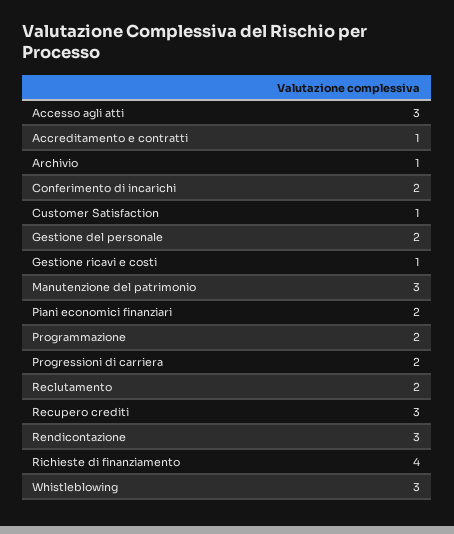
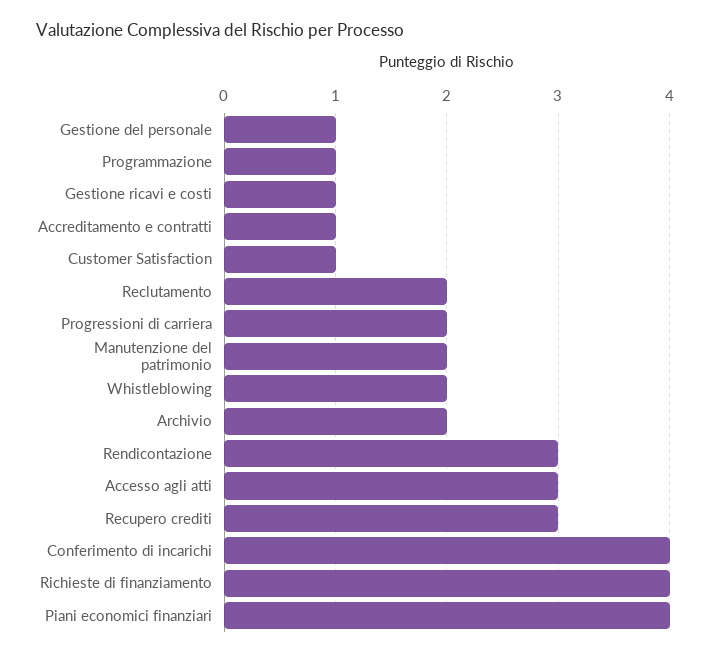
  {
    "Accesso agli atti": 3,
    "Accreditamento e contratti": 1,
-   "Archivio": 1,
+   "Archivio": 2,
-   "Conferimento di incarichi": 2,
+   "Conferimento di incarichi": 4,
    "Customer Satisfaction": 1,
-   "Gestione del personale": 2,
+   "Gestione del personale": 1,
    "Gestione ricavi e costi": 1,
-   "Manutenzione del patrimonio": 3,
+   "Manutenzione del patrimonio": 2,
-   "Piani economici finanziari": 2,
+   "Piani economici finanziari": 4,
-   "Programmazione": 2,
+   "Programmazione": 1,
    "Progressioni di carriera": 2,
    "Reclutamento": 2,
    "Recupero crediti": 3,
    "Rendicontazione": 3,
    "Richieste di finanziamento": 4,
-   "Whistleblowing": 3
+   "Whistleblowing": 2
  }

